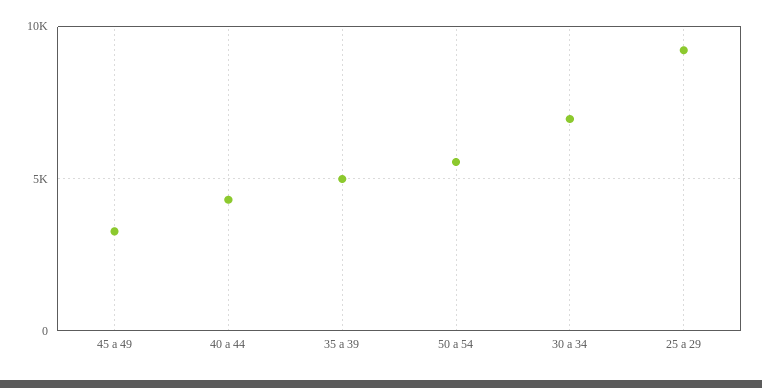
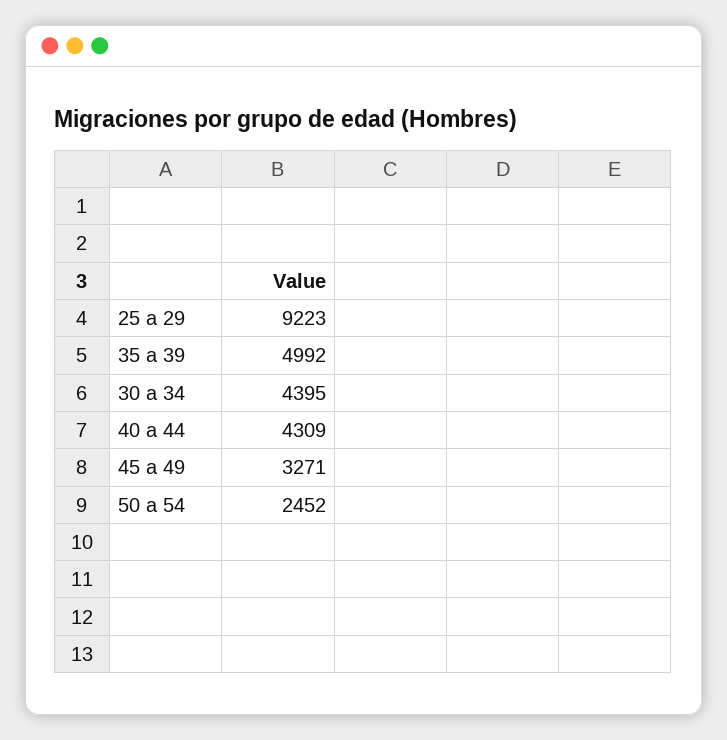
  {
    "45 a 49": 3271,
    "40 a 44": 4309,
    "35 a 39": 4992,
-   "50 a 54": 5500,
+   "50 a 54": 2452,
-   "30 a 34": 7000,
+   "30 a 34": 4395,
    "25 a 29": 9223
  }

